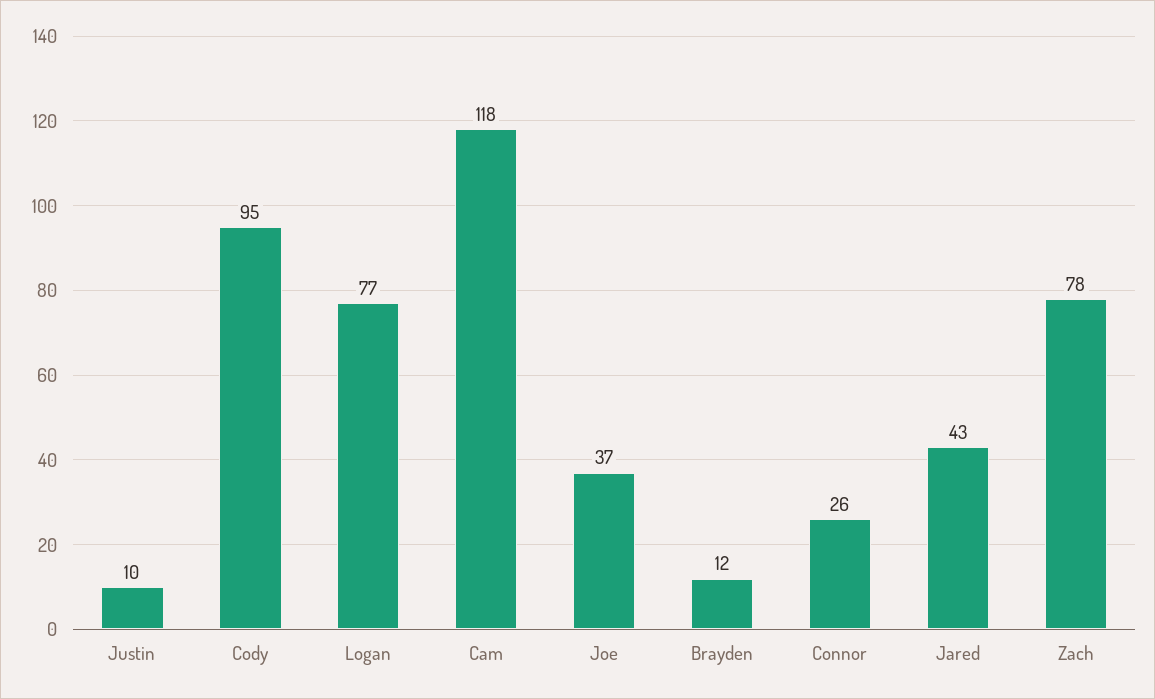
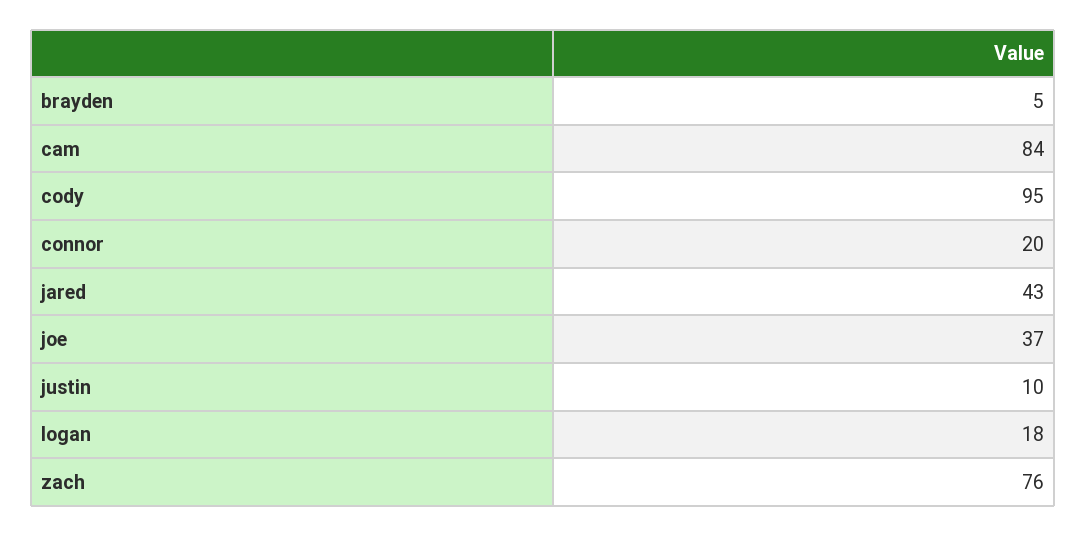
  {
    "Justin": 10,
    "Cody": 95,
-   "Logan": 77,
+   "Logan": 18,
-   "Cam": 118,
+   "Cam": 84,
    "Joe": 37,
-   "Brayden": 12,
+   "Brayden": 5,
-   "Connor": 26,
+   "Connor": 20,
    "Jared": 43,
-   "Zach": 78
+   "Zach": 76
  }

